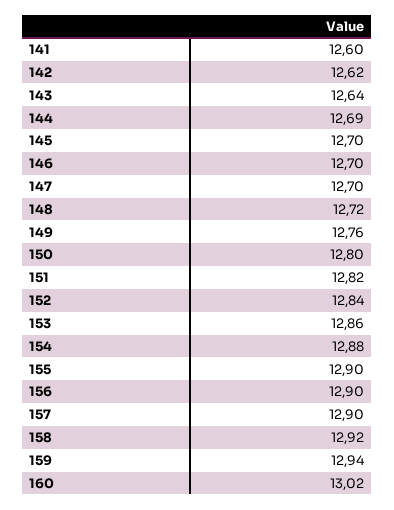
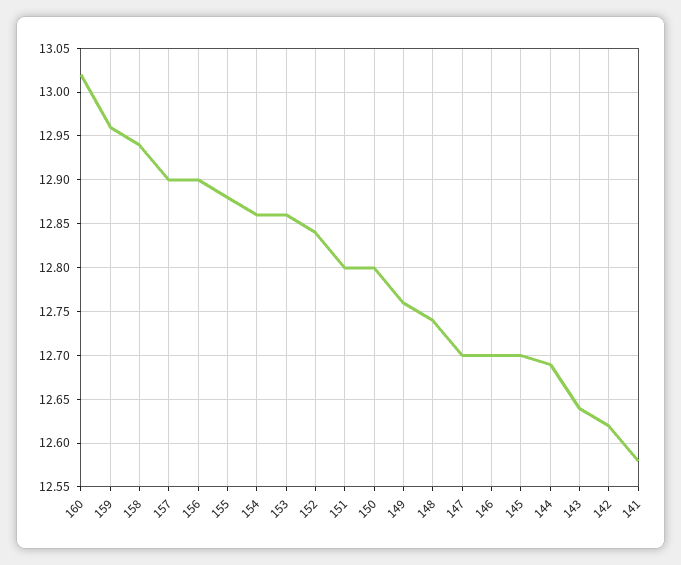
  {
-   "141": 12.6,
+   "141": 12.58,
    "142": 12.62,
    "143": 12.64,
    "144": 12.69,
    "145": 12.7,
    "146": 12.7,
    "147": 12.7,
-   "148": 12.72,
+   "148": 12.74,
    "149": 12.76,
    "150": 12.8,
-   "151": 12.82,
+   "151": 12.8,
    "152": 12.84,
    "153": 12.86,
-   "154": 12.88,
+   "154": 12.86,
-   "155": 12.9,
+   "155": 12.88,
    "156": 12.9,
    "157": 12.9,
-   "158": 12.92,
+   "158": 12.94,
-   "159": 12.94,
+   "159": 12.96,
    "160": 13.02
  }

